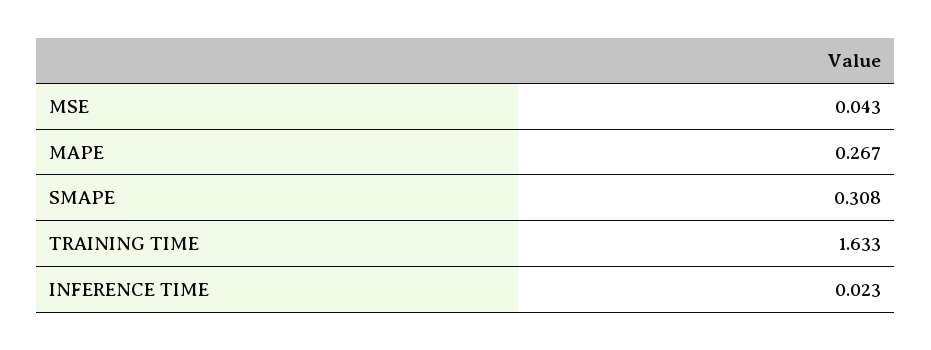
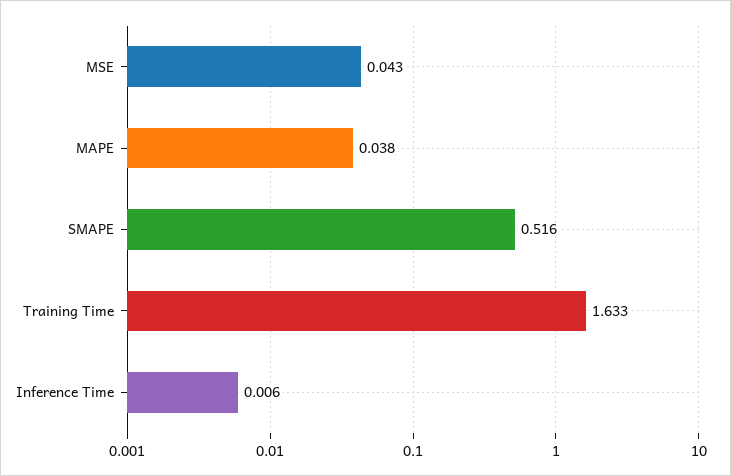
  {
    "MSE": 0.043,
-   "MAPE": 0.267,
+   "MAPE": 0.038,
-   "SMAPE": 0.308,
+   "SMAPE": 0.516,
    "TRAINING TIME": 1.633,
-   "INFERENCE TIME": 0.023
+   "INFERENCE TIME": 0.006
  }

